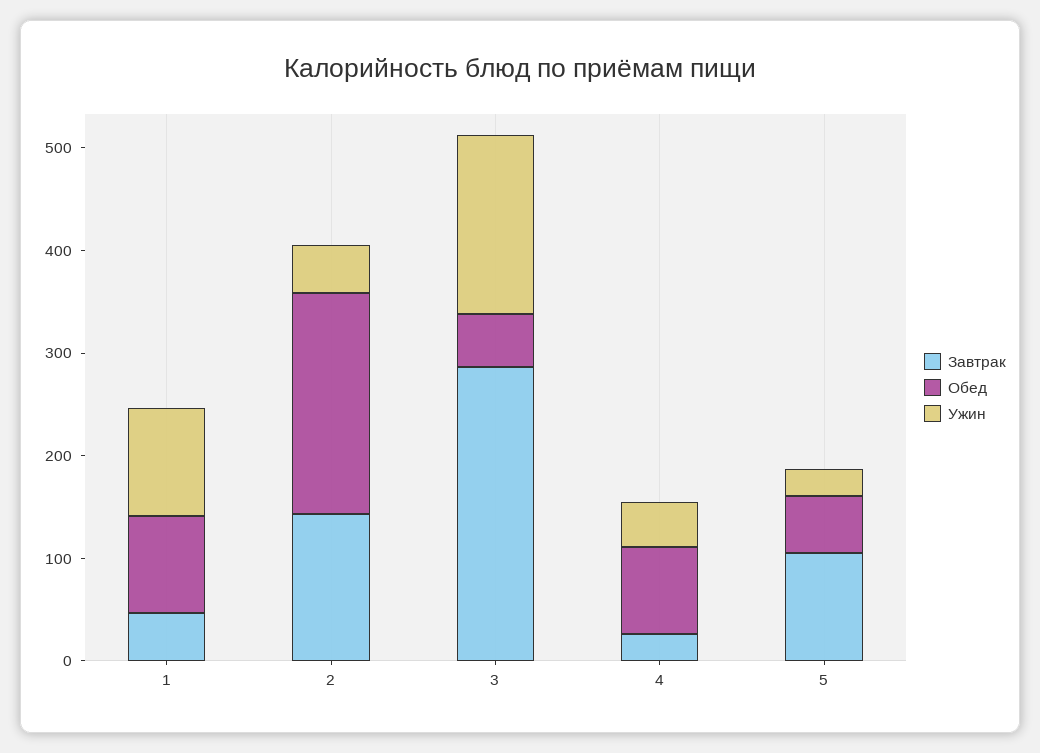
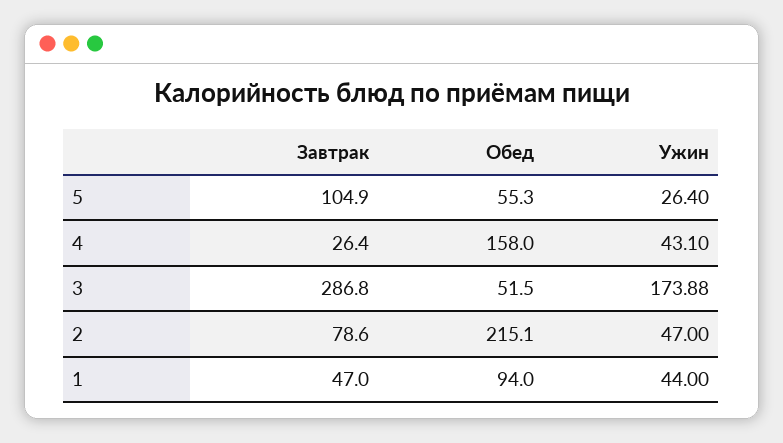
  {
    "Завтрак": {
      "1": 47,
-     "2": 140,
+     "2": 78.6,
      "3": 286.8,
      "4": 26.4,
      "5": 104.9
    },
    "Обед": {
      "1": 94,
      "2": 215.1,
      "3": 51.5,
-     "4": 80,
+     "4": 158,
      "5": 55.3
    },
    "Ужин": {
-     "1": 100,
+     "1": 44,
      "2": 47,
      "3": 173.88,
      "4": 43.1,
      "5": 26.4
    }
  }

